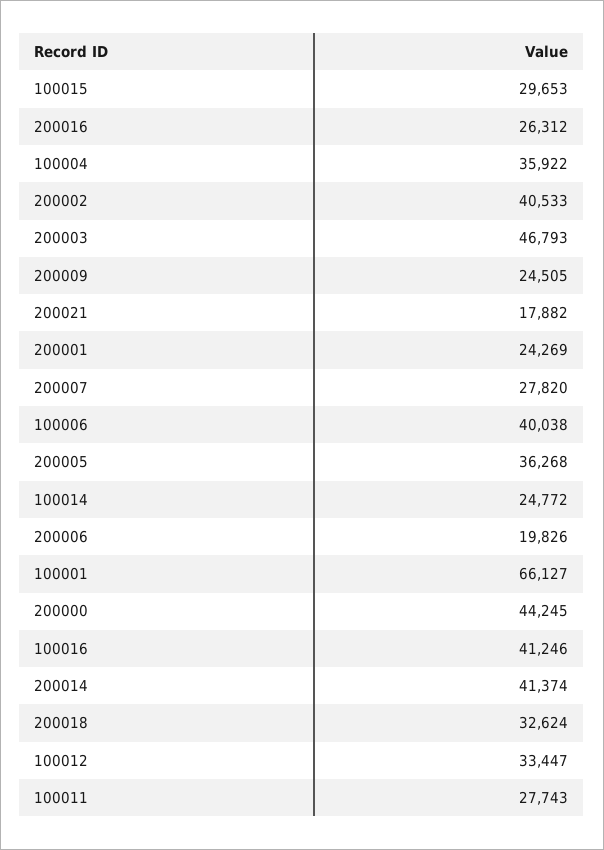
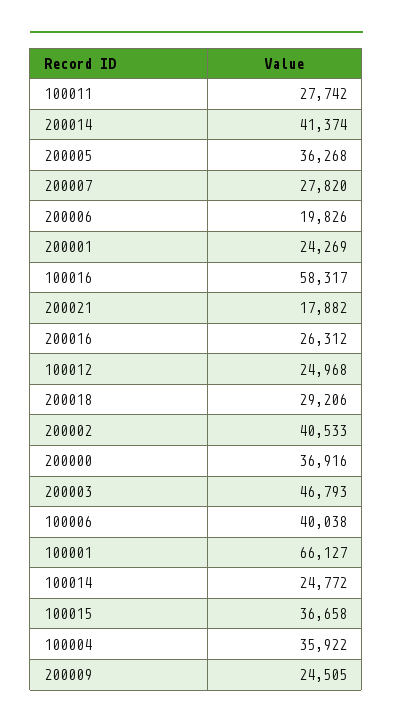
  {
-   "100015": 29653,
+   "100015": 36658,
    "200016": 26312,
    "100004": 35922,
    "200002": 40533,
    "200003": 46793,
    "200009": 24505,
    "200021": 17882,
    "200001": 24269,
    "200007": 27820,
    "100006": 40038,
    "200005": 36268,
    "100014": 24772,
    "200006": 19826,
    "100001": 66127,
-   "200000": 44245,
+   "200000": 36916,
-   "100016": 41246,
+   "100016": 58317,
    "200014": 41374,
-   "200018": 32624,
+   "200018": 29206,
-   "100012": 33447,
+   "100012": 24968,
-   "100011": 27743
+   "100011": 27742
  }

